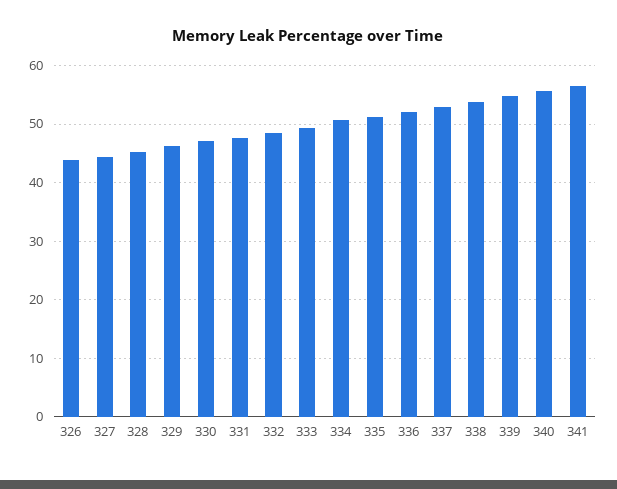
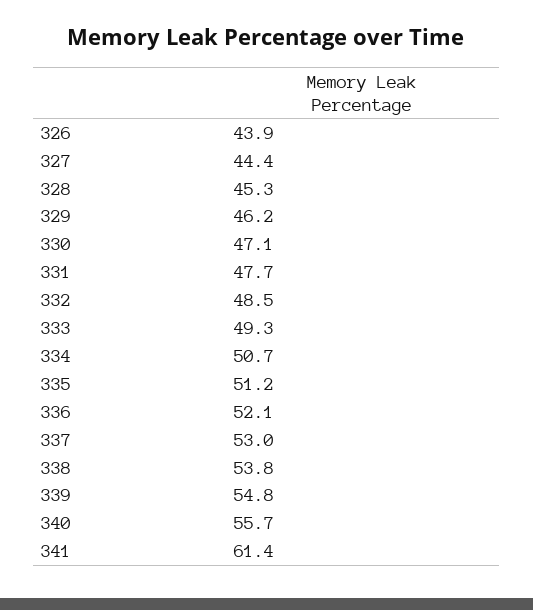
  {
    "326": 43.9,
    "327": 44.4,
    "328": 45.3,
    "329": 46.2,
    "330": 47.1,
    "331": 47.7,
    "332": 48.5,
    "333": 49.3,
    "334": 50.7,
    "335": 51.2,
    "336": 52.1,
    "337": 53,
    "338": 53.8,
    "339": 54.8,
    "340": 55.7,
-   "341": 56
+   "341": 61.4
  }

